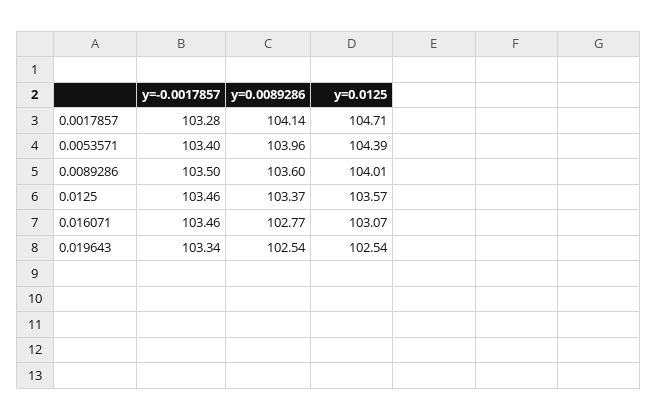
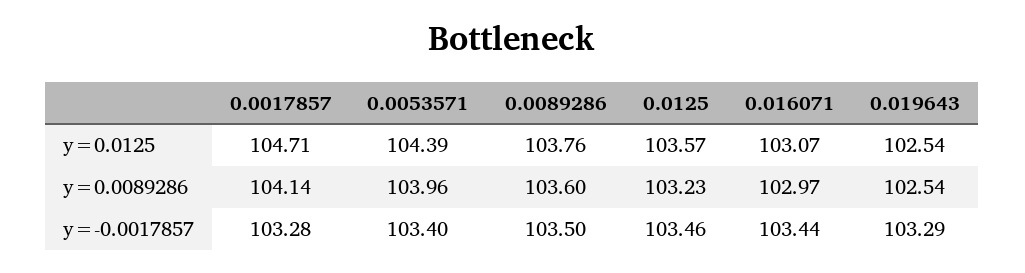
  {
    "y=-0.0017857": {
      "0.0017857": 103.28,
      "0.0053571": 103.4,
      "0.0089286": 103.5,
      "0.0125": 103.46,
-     "0.016071": 103.46,
+     "0.016071": 103.44,
-     "0.019643": 103.34
+     "0.019643": 103.29
    },
    "y=0.0089286": {
      "0.0017857": 104.14,
      "0.0053571": 103.96,
      "0.0089286": 103.6,
-     "0.0125": 103.37,
+     "0.0125": 103.23,
-     "0.016071": 102.77,
+     "0.016071": 102.97,
      "0.019643": 102.54
    },
    "y=0.0125": {
      "0.0017857": 104.71,
      "0.0053571": 104.39,
-     "0.0089286": 104.01,
+     "0.0089286": 103.76,
      "0.0125": 103.57,
      "0.016071": 103.07,
      "0.019643": 102.54
    }
  }

